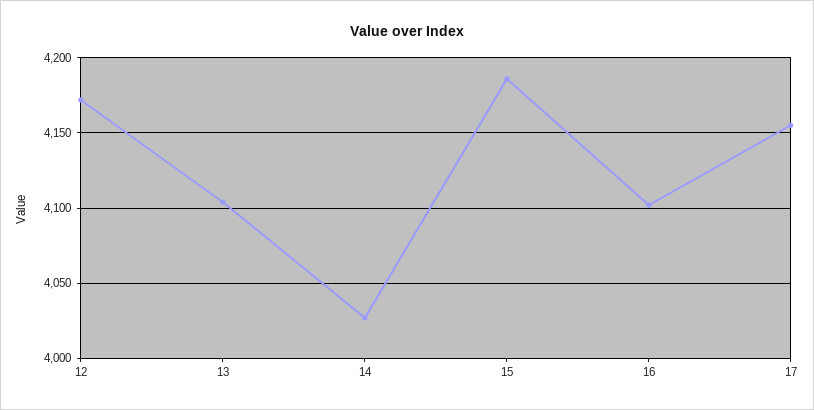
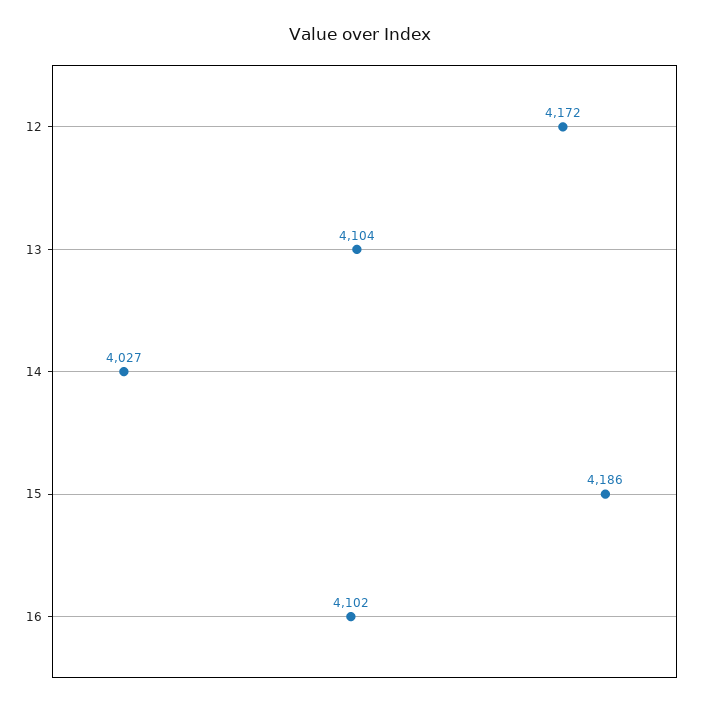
  {
    "12": 4172,
    "13": 4104,
    "14": 4027,
    "15": 4186,
-   "16": 4102,
+   "16": 4102
-   "17": 4155
  }

